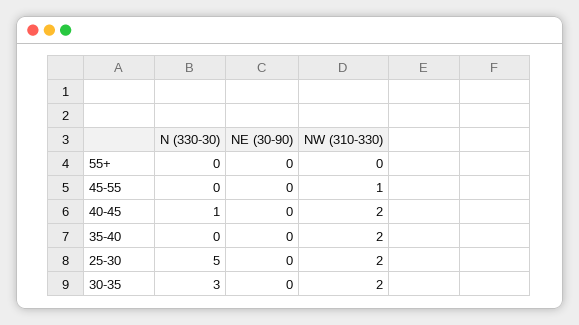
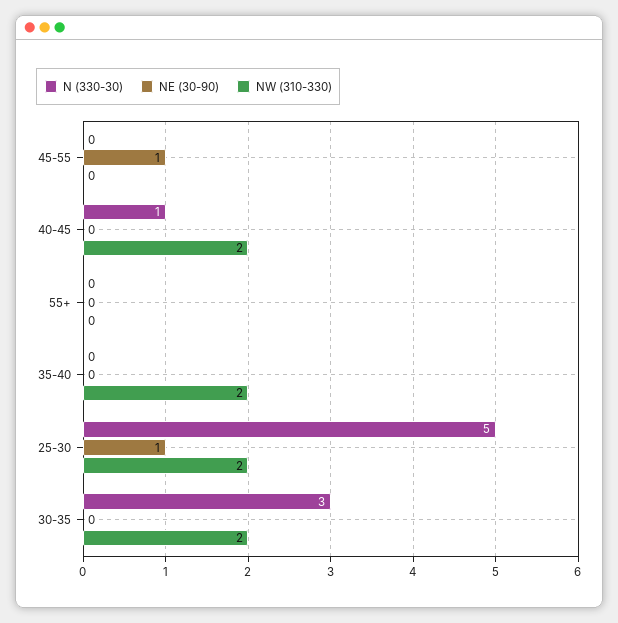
  {
    "N (330-30)": {
      "55+": 0,
      "45-55": 0,
      "40-45": 1,
      "35-40": 0,
      "25-30": 5,
      "30-35": 3
    },
    "NE (30-90)": {
      "55+": 0,
-     "45-55": 0,
+     "45-55": 1,
      "40-45": 0,
      "35-40": 0,
-     "25-30": 0,
+     "25-30": 1,
      "30-35": 0
    },
    "NW (310-330)": {
      "55+": 0,
-     "45-55": 1,
+     "45-55": 0,
      "40-45": 2,
      "35-40": 2,
      "25-30": 2,
      "30-35": 2
    }
  }

